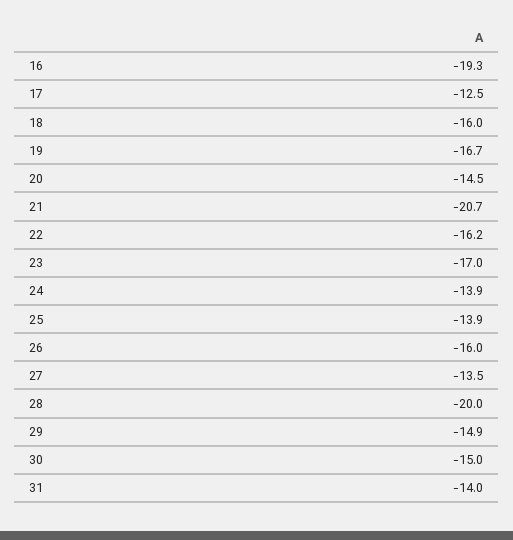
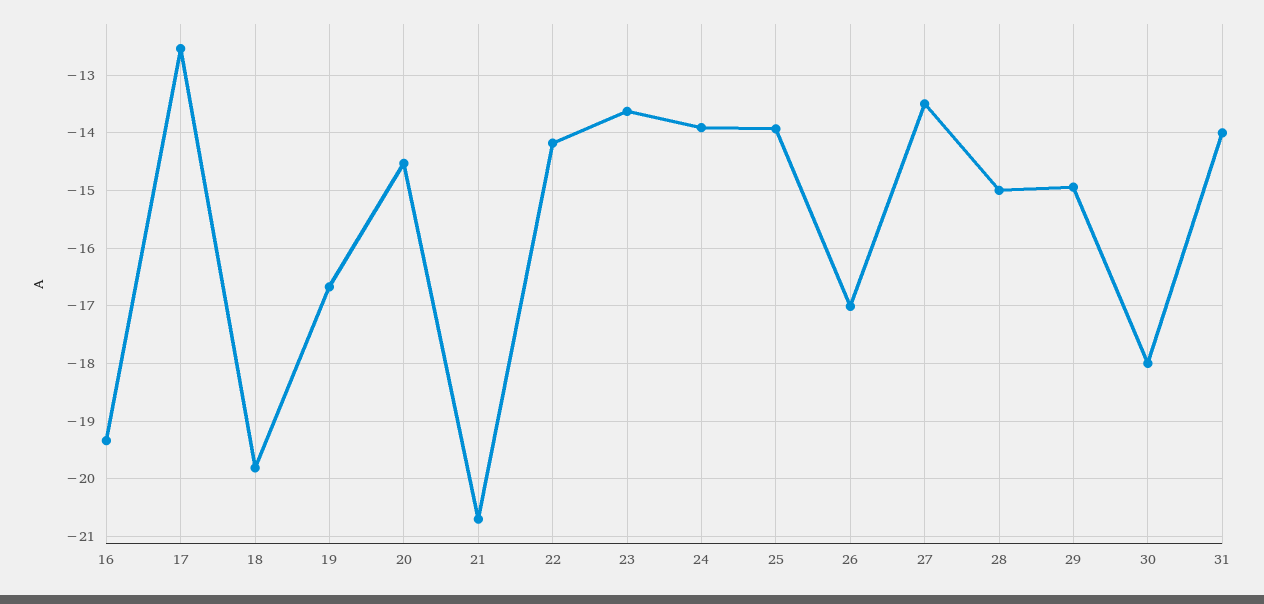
  {
    "16": -19.3,
    "17": -12.5,
-   "18": -16,
+   "18": -19.8,
    "19": -16.7,
    "20": -14.5,
    "21": -20.7,
-   "22": -16.2,
+   "22": -14.2,
-   "23": -17,
+   "23": -13.6,
    "24": -13.9,
    "25": -13.9,
-   "26": -16,
+   "26": -17,
    "27": -13.5,
-   "28": -20,
+   "28": -15,
    "29": -14.9,
-   "30": -15,
+   "30": -18,
    "31": -14
  }

